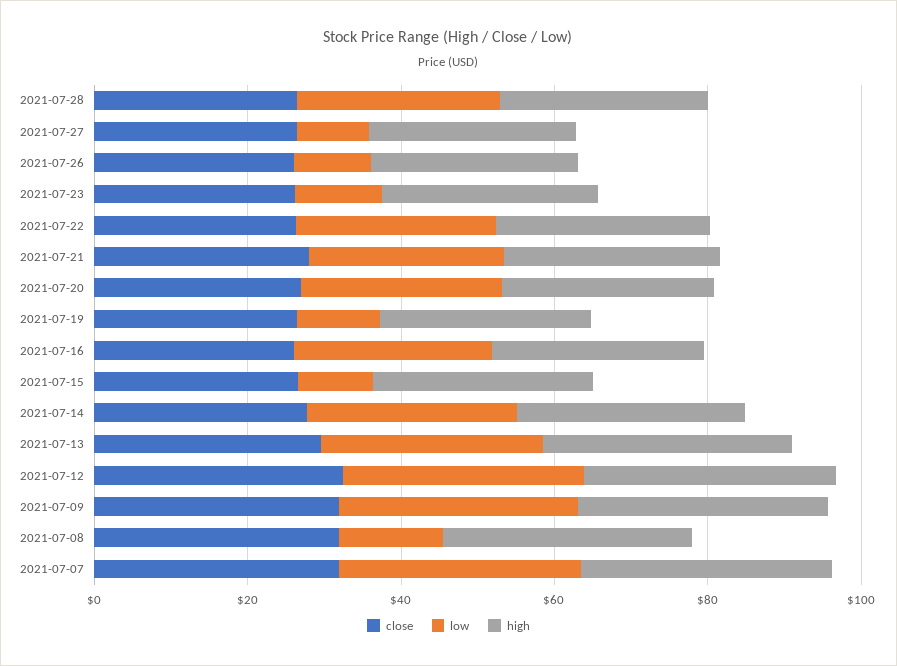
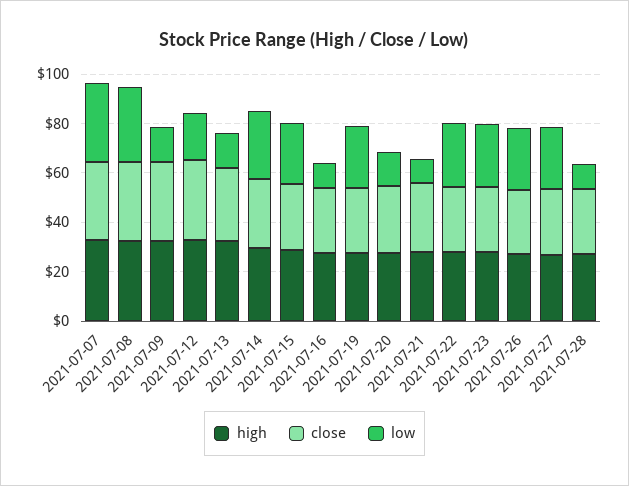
  {
    "close": {
      "2021-07-28": 25,
      "2021-07-27": 25,
      "2021-07-26": 25,
      "2021-07-23": 25,
      "2021-07-22": 25,
      "2021-07-21": 30,
      "2021-07-20": 25,
      "2021-07-19": 25,
      "2021-07-16": 25,
      "2021-07-15": 25,
      "2021-07-14": 30,
      "2021-07-13": 30,
      "2021-07-12": 30,
      "2021-07-09": 30,
      "2021-07-08": 30,
      "2021-07-07": 30
    },
    "low": {
-     "2021-07-28": 25,
+     "2021-07-28": 10,
-     "2021-07-27": 10,
+     "2021-07-27": 25,
-     "2021-07-26": 10,
+     "2021-07-26": 25,
-     "2021-07-23": 10,
+     "2021-07-23": 25,
      "2021-07-22": 25,
-     "2021-07-21": 25,
+     "2021-07-21": 10,
-     "2021-07-20": 25,
+     "2021-07-20": 15,
-     "2021-07-19": 10,
+     "2021-07-19": 25,
-     "2021-07-16": 25,
+     "2021-07-16": 10,
-     "2021-07-15": 10,
+     "2021-07-15": 25,
      "2021-07-14": 25,
-     "2021-07-13": 30,
+     "2021-07-13": 15,
-     "2021-07-12": 30,
+     "2021-07-12": 20,
-     "2021-07-09": 30,
+     "2021-07-09": 15,
-     "2021-07-08": 15,
+     "2021-07-08": 30,
      "2021-07-07": 30
    },
    "high": {
      "2021-07-28": 25,
      "2021-07-27": 25,
      "2021-07-26": 25,
      "2021-07-23": 30,
      "2021-07-22": 30,
      "2021-07-21": 30,
      "2021-07-20": 30,
      "2021-07-19": 25,
      "2021-07-16": 30,
      "2021-07-15": 30,
      "2021-07-14": 30,
      "2021-07-13": 30,
      "2021-07-12": 35,
      "2021-07-09": 30,
      "2021-07-08": 30,
      "2021-07-07": 35
    }
  }

